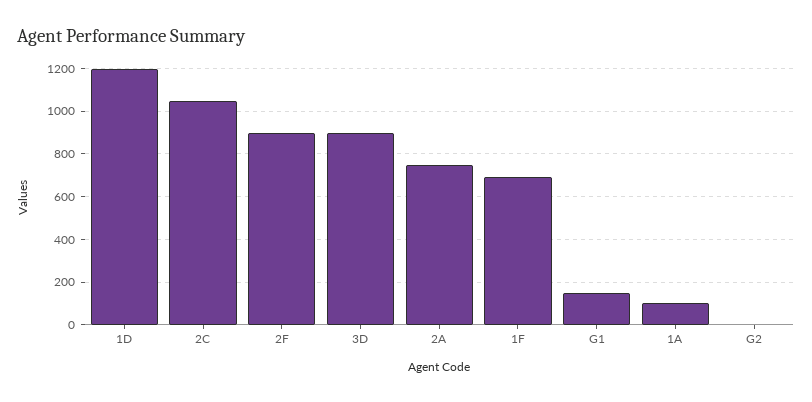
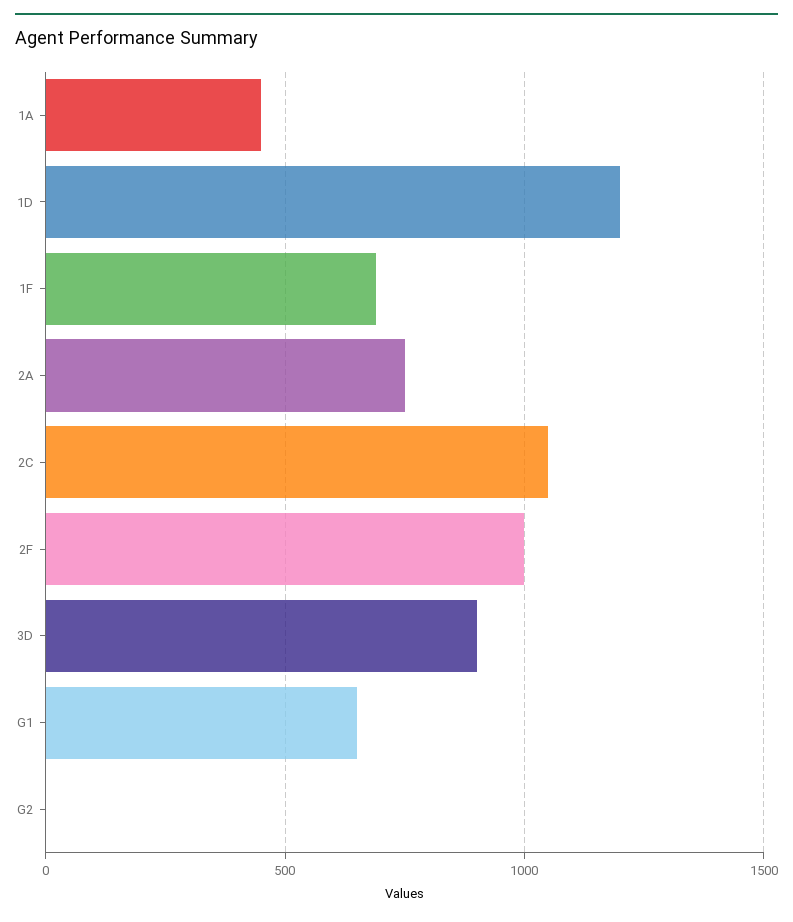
  {
    "1D": 1200,
    "2C": 1050,
-   "2F": 900,
+   "2F": 1000,
    "3D": 900,
    "2A": 750,
    "1F": 700,
-   "G1": 150,
+   "G1": 650,
-   "1A": 100,
+   "1A": 450,
    "G2": 0
  }

